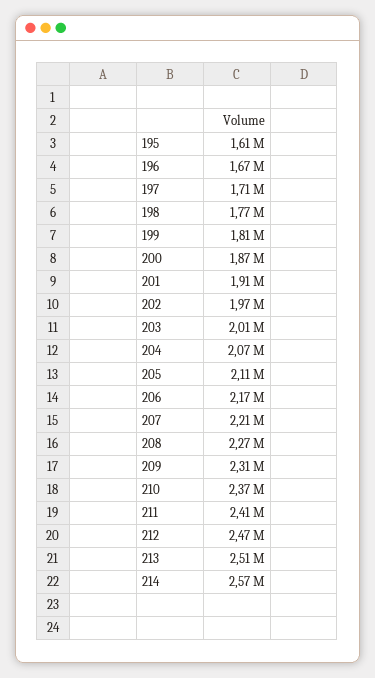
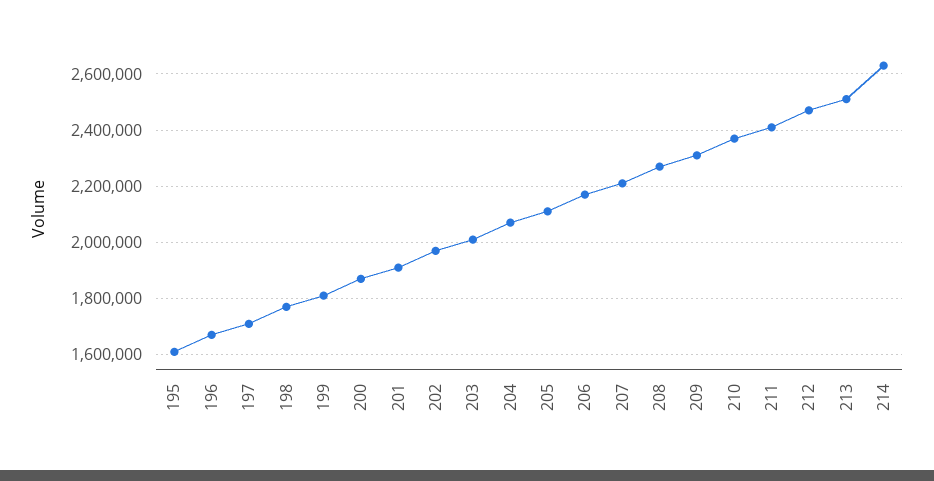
  {
    "195": 1610000,
    "196": 1670000,
    "197": 1710000,
    "198": 1770000,
    "199": 1810000,
    "200": 1870000,
    "201": 1910000,
    "202": 1970000,
    "203": 2010000,
    "204": 2070000,
    "205": 2110000,
    "206": 2170000,
    "207": 2210000,
    "208": 2270000,
    "209": 2310000,
    "210": 2370000,
    "211": 2410000,
    "212": 2470000,
    "213": 2510000,
-   "214": 2570000
+   "214": 2625000
  }

